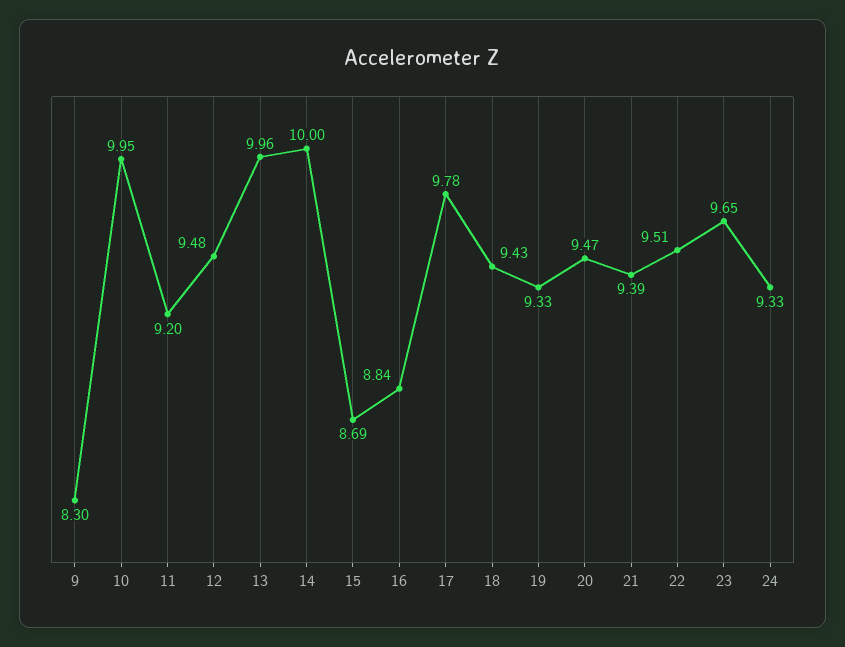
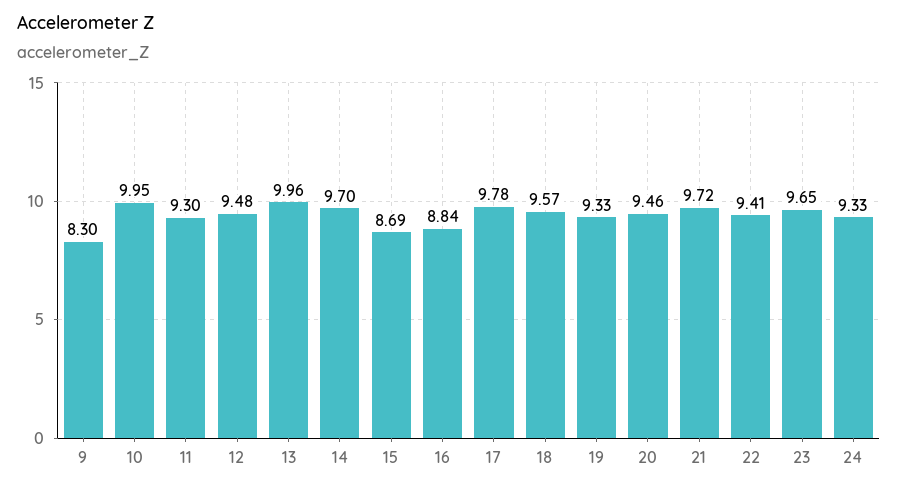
  {
    "9": 8.3,
    "10": 9.95,
-   "11": 9.2,
+   "11": 9.3,
    "12": 9.48,
    "13": 9.96,
-   "14": 10,
+   "14": 9.7,
    "15": 8.69,
    "16": 8.84,
    "17": 9.78,
-   "18": 9.43,
+   "18": 9.57,
    "19": 9.33,
-   "20": 9.47,
+   "20": 9.46,
-   "21": 9.39,
+   "21": 9.72,
-   "22": 9.51,
+   "22": 9.41,
    "23": 9.65,
    "24": 9.33
  }

